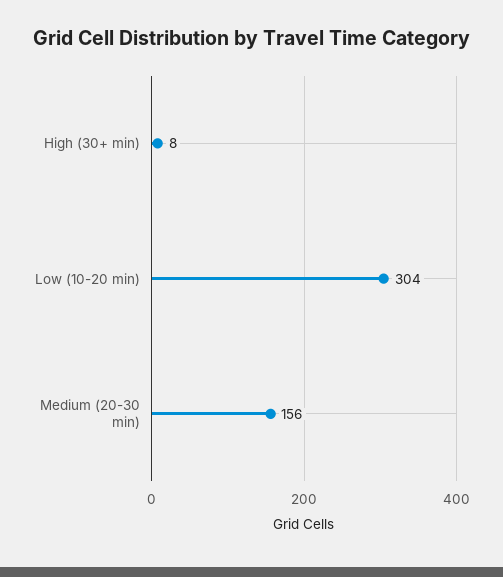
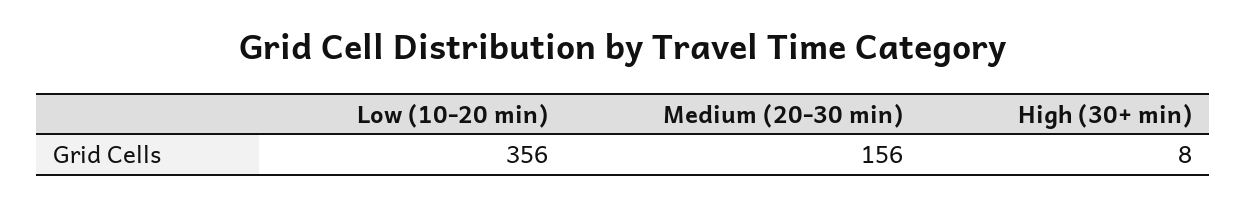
  {
    "High (30+ min)": 8,
-   "Low (10-20 min)": 304,
+   "Low (10-20 min)": 356,
    "Medium (20-30 min)": 156
  }

